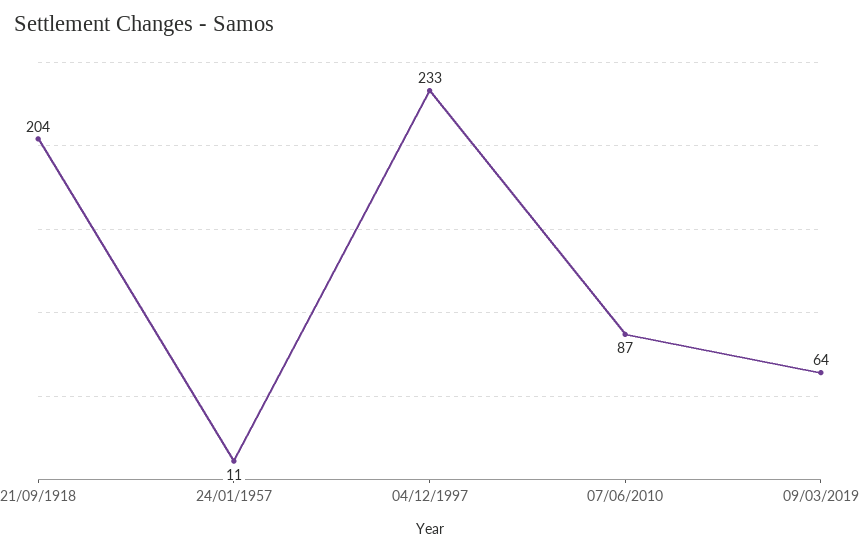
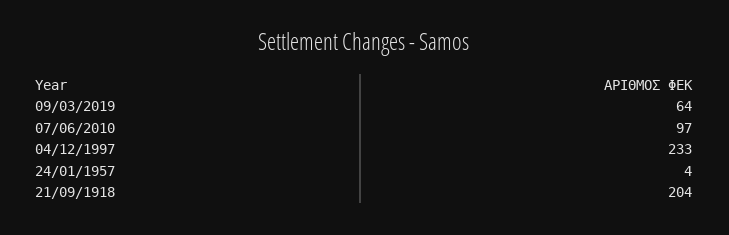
  {
    "21/09/1918": 204,
-   "24/01/1957": 11,
+   "24/01/1957": 4,
    "04/12/1997": 233,
-   "07/06/2010": 87,
+   "07/06/2010": 97,
    "09/03/2019": 64
  }

